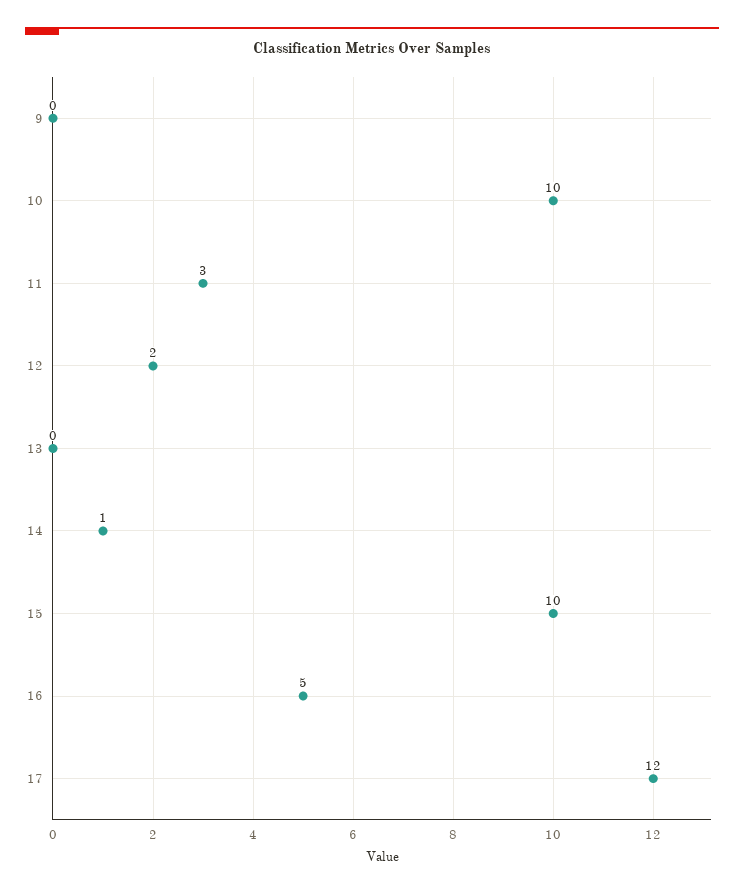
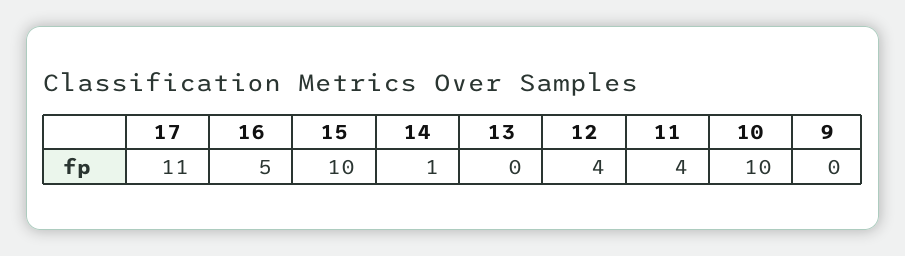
  {
    "9": 0,
    "10": 10,
-   "11": 3,
+   "11": 4,
-   "12": 2,
+   "12": 4,
    "13": 0,
    "14": 1,
    "15": 10,
    "16": 5,
-   "17": 12
+   "17": 11
  }

